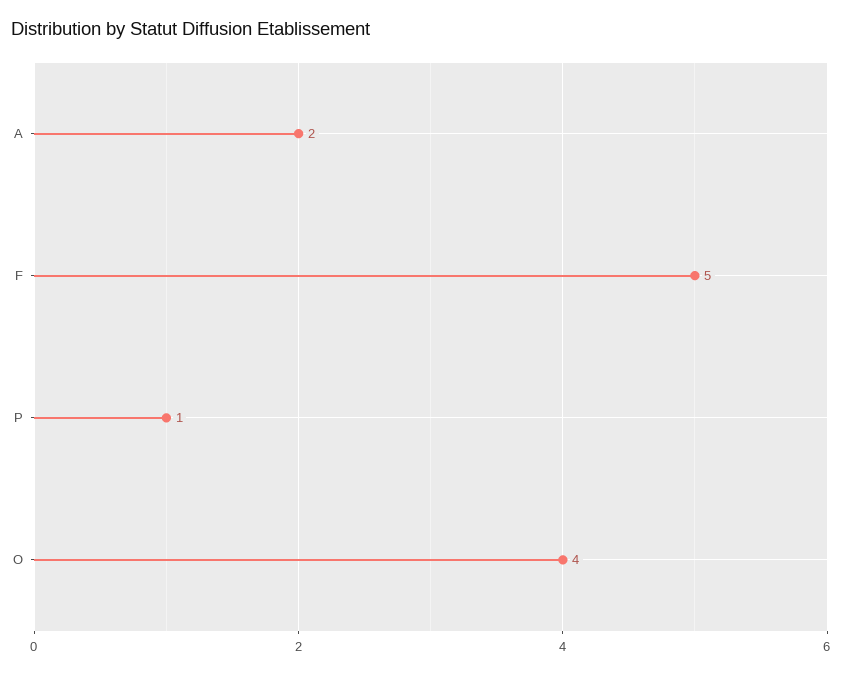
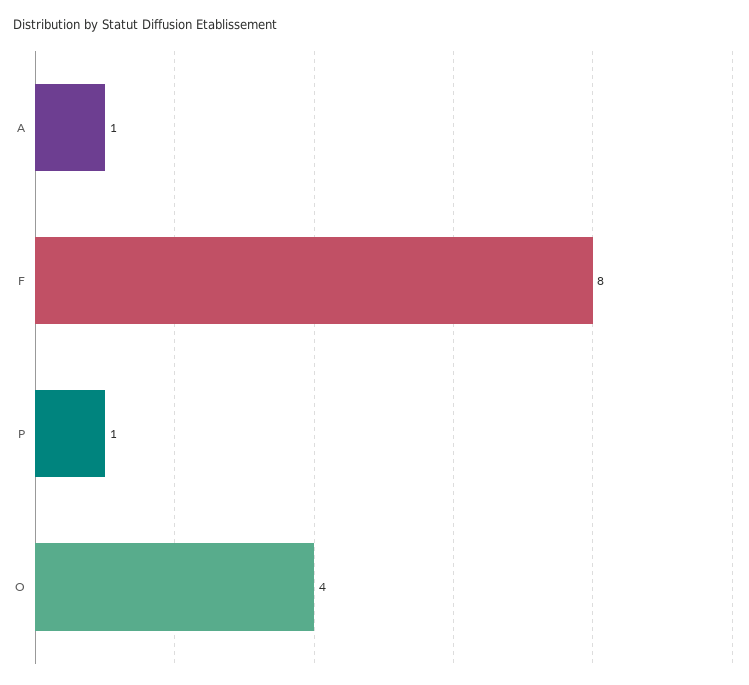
  {
-   "A": 2,
+   "A": 1,
-   "F": 5,
+   "F": 8,
    "P": 1,
    "O": 4
  }

